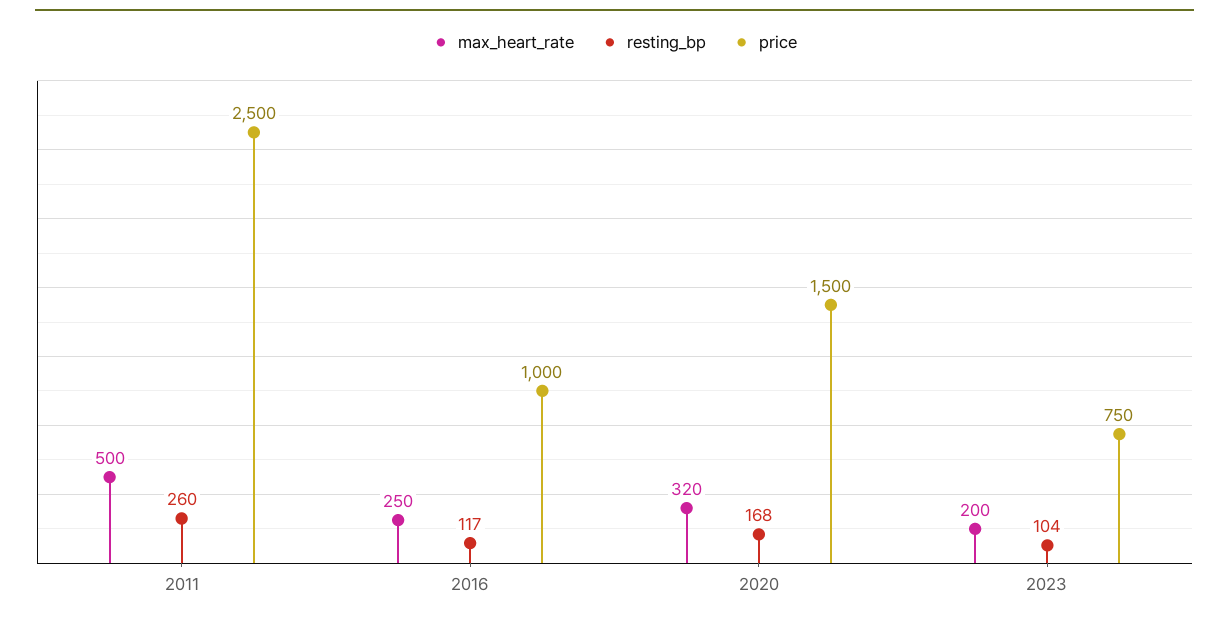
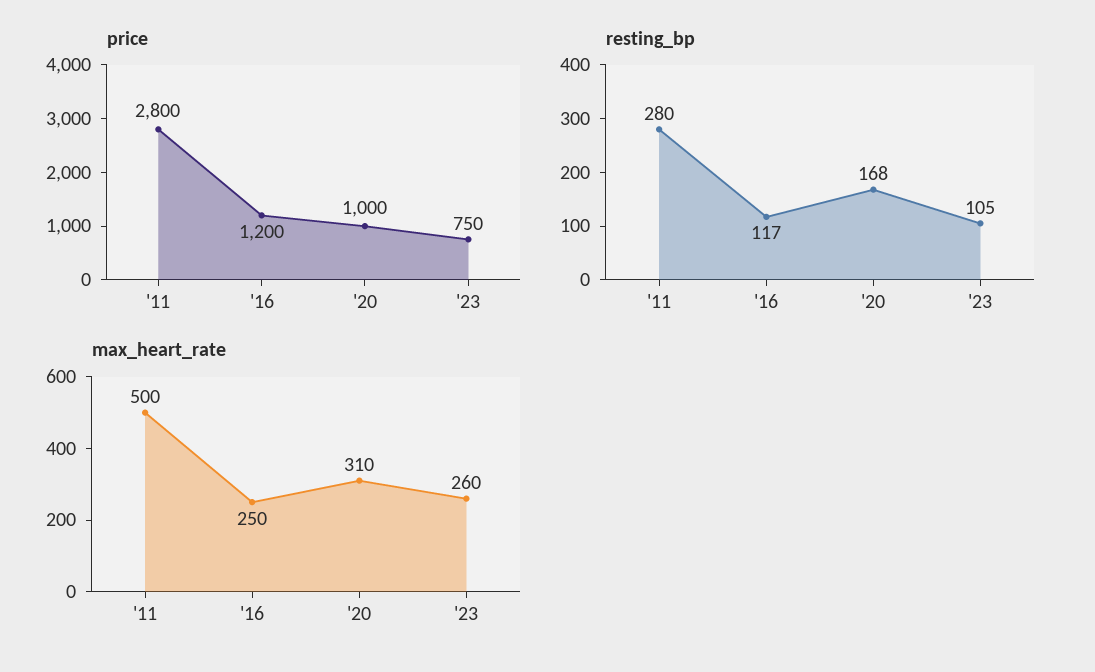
  {
    "max_heart_rate": {
      "2011": 500,
      "2016": 250,
-     "2020": 320,
+     "2020": 310,
-     "2023": 200
+     "2023": 260
    },
    "resting_bp": {
-     "2011": 260,
+     "2011": 280,
      "2016": 117,
      "2020": 168,
-     "2023": 104
+     "2023": 105
    },
    "price": {
-     "2011": 2500,
+     "2011": 2800,
-     "2016": 1000,
+     "2016": 1200,
-     "2020": 1500,
+     "2020": 1000,
      "2023": 750
    }
  }

